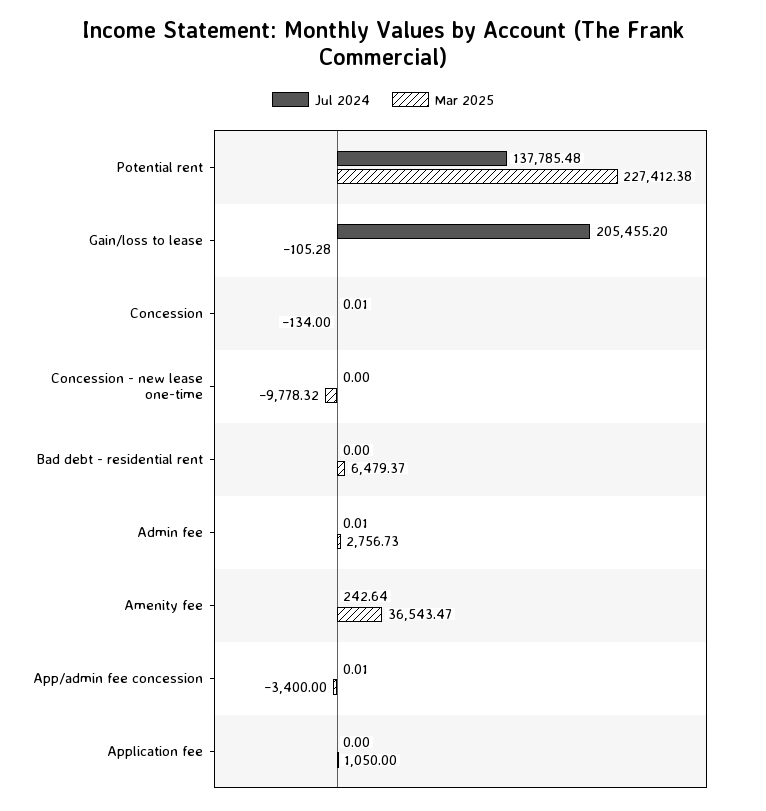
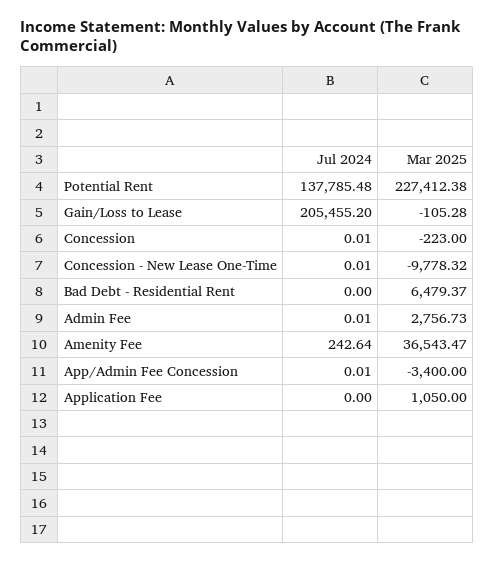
  {
    "Jul 2024": {
      "Potential rent": 137785.48,
      "Gain/loss to lease": 205455.2,
      "Concession": 0.01,
-     "Concession - new lease one-time": 0,
+     "Concession - new lease one-time": 0.01,
      "Bad debt - residential rent": 0,
      "Admin fee": 0.01,
      "Amenity fee": 242.64,
      "App/admin fee concession": 0.01,
      "Application fee": 0
    },
    "Mar 2025": {
      "Potential rent": 227412.38,
      "Gain/loss to lease": -105.28,
-     "Concession": -134,
+     "Concession": -223,
      "Concession - new lease one-time": -9778.32,
      "Bad debt - residential rent": 6479.37,
      "Admin fee": 2756.73,
      "Amenity fee": 36543.47,
      "App/admin fee concession": -3400,
      "Application fee": 1050
    }
  }

